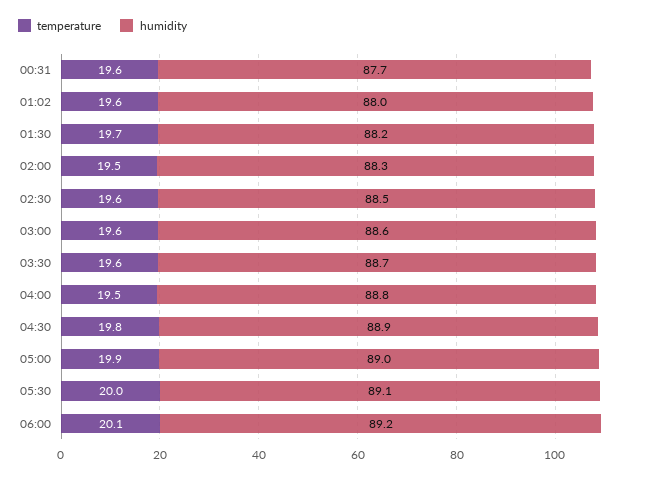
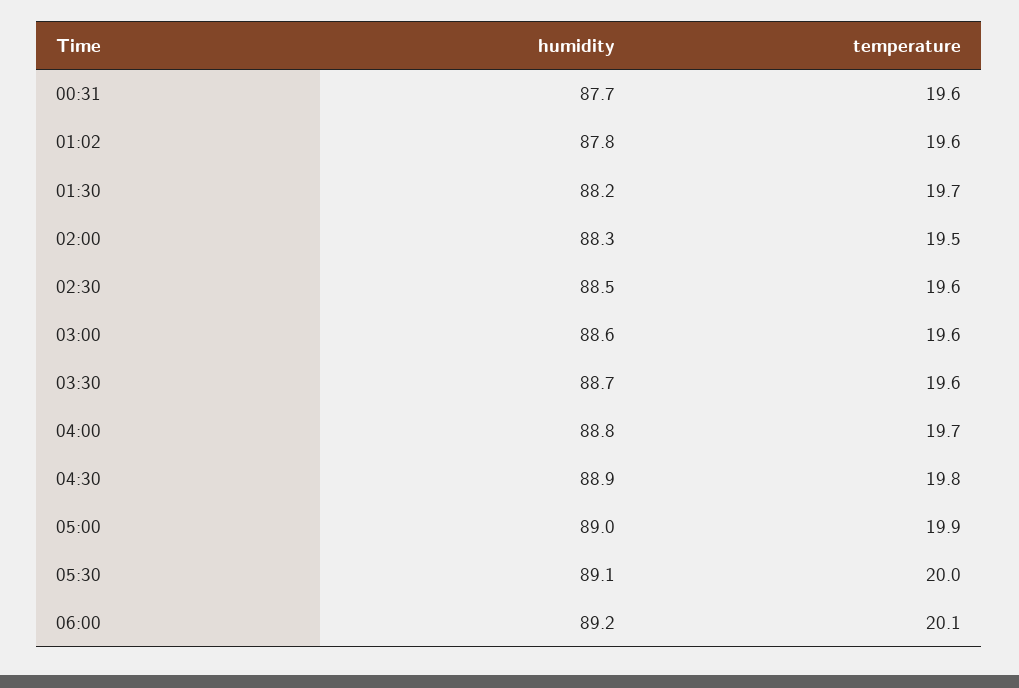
  {
    "temperature": {
      "00:31": 19.6,
      "01:02": 19.6,
      "01:30": 19.7,
      "02:00": 19.5,
      "02:30": 19.6,
      "03:00": 19.6,
      "03:30": 19.6,
-     "04:00": 19.5,
+     "04:00": 19.7,
      "04:30": 19.8,
      "05:00": 19.9,
      "05:30": 20,
      "06:00": 20.1
    },
    "humidity": {
      "00:31": 87.7,
-     "01:02": 88,
+     "01:02": 87.8,
      "01:30": 88.2,
      "02:00": 88.3,
      "02:30": 88.5,
      "03:00": 88.6,
      "03:30": 88.7,
      "04:00": 88.8,
      "04:30": 88.9,
      "05:00": 89,
      "05:30": 89.1,
      "06:00": 89.2
    }
  }

